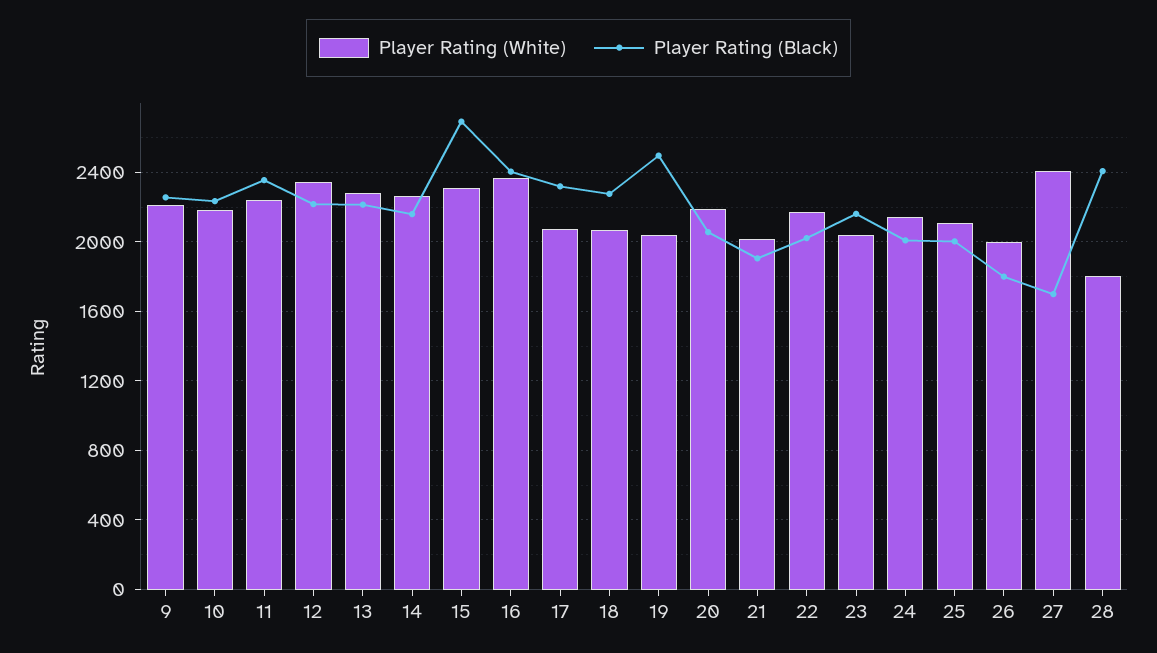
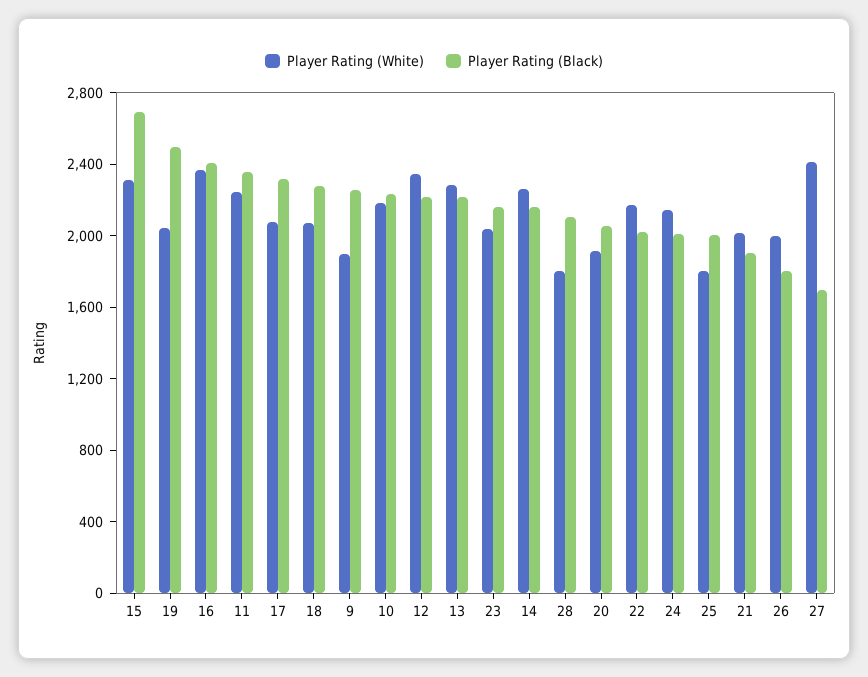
  {
    "Player Rating (White)": {
-     "9": 2200,
+     "9": 1900,
      "10": 2200,
      "11": 2250,
      "12": 2350,
      "13": 2300,
      "14": 2250,
      "15": 2300,
      "16": 2350,
      "17": 2100,
      "18": 2050,
      "19": 2050,
-     "20": 2200,
+     "20": 1900,
      "21": 2000,
      "22": 2150,
      "23": 2050,
      "24": 2150,
-     "25": 2100,
+     "25": 1800,
      "26": 2000,
      "27": 2400,
      "28": 1800
    },
    "Player Rating (Black)": {
      "9": 2250,
      "10": 2250,
      "11": 2350,
      "12": 2200,
      "13": 2200,
      "14": 2150,
      "15": 2700,
      "16": 2400,
      "17": 2300,
      "18": 2300,
      "19": 2500,
      "20": 2050,
      "21": 1900,
      "22": 2000,
      "23": 2150,
      "24": 2000,
      "25": 2000,
      "26": 1800,
      "27": 1700,
-     "28": 2400
+     "28": 2100
    }
  }

